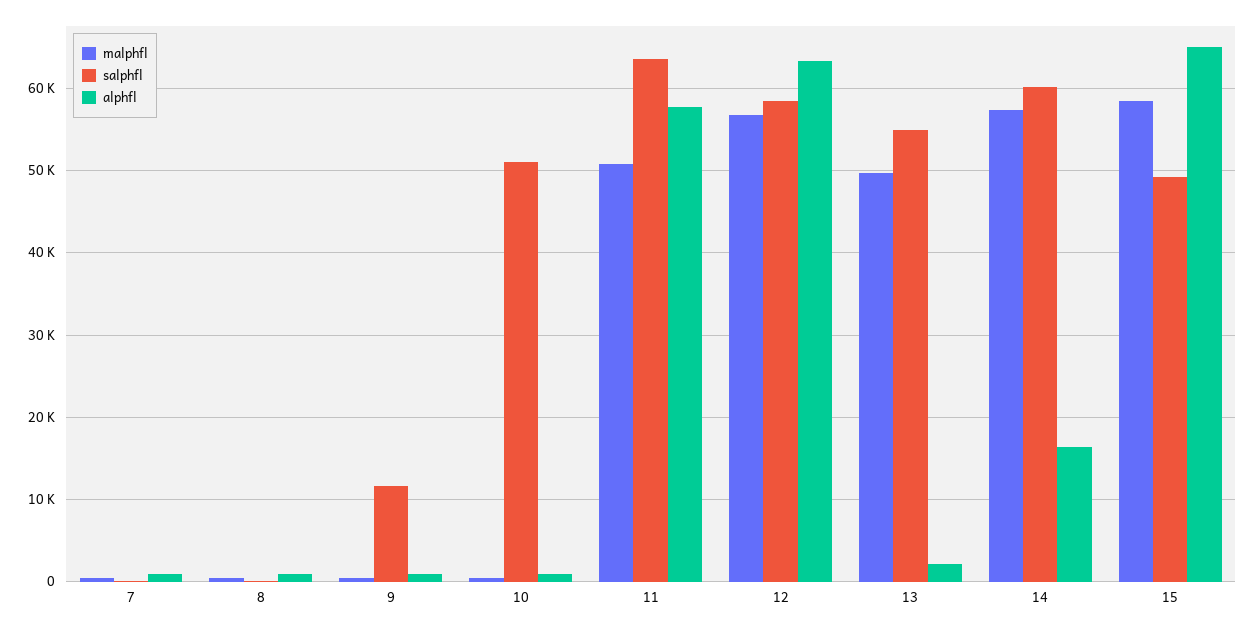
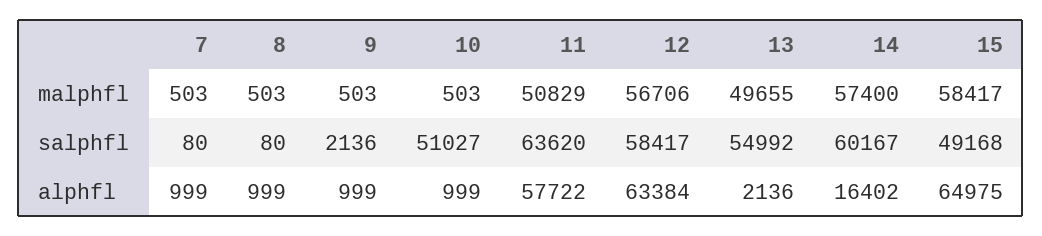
  {
    "malphfl": {
      "7": 503,
      "8": 503,
      "9": 503,
      "10": 503,
      "11": 50829,
      "12": 56706,
      "13": 49655,
      "14": 57400,
      "15": 58417
    },
    "salphfl": {
      "7": 80,
      "8": 80,
-     "9": 12000,
+     "9": 2136,
      "10": 51027,
      "11": 63620,
      "12": 58417,
      "13": 54992,
      "14": 60167,
      "15": 49168
    },
    "alphfl": {
      "7": 999,
      "8": 999,
      "9": 999,
      "10": 999,
      "11": 57722,
      "12": 63384,
      "13": 2136,
      "14": 16402,
      "15": 64975
    }
  }

